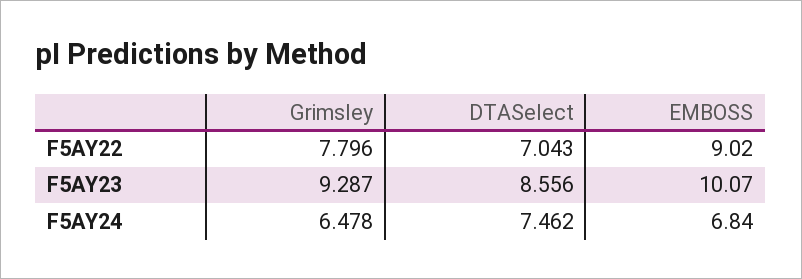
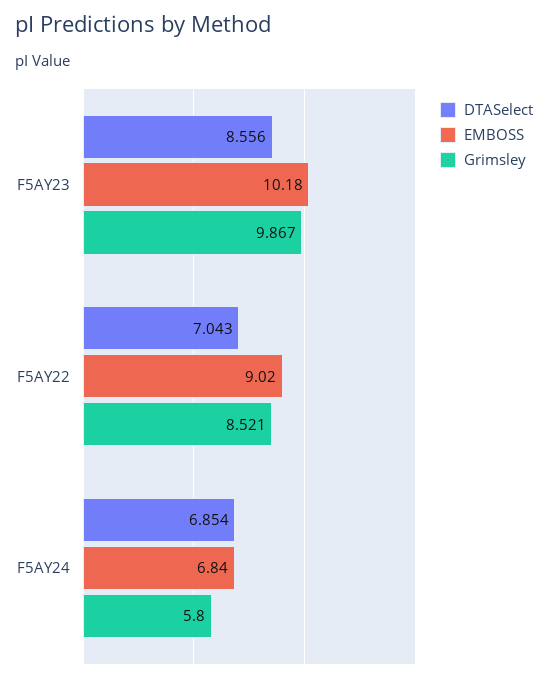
  {
    "Grimsley": {
-     "F5AY22": 7.796,
+     "F5AY22": 8.521,
-     "F5AY23": 9.287,
+     "F5AY23": 9.867,
-     "F5AY24": 6.478
+     "F5AY24": 5.8
    },
    "DTASelect": {
      "F5AY22": 7.043,
      "F5AY23": 8.556,
-     "F5AY24": 7.462
+     "F5AY24": 6.854
    },
    "EMBOSS": {
      "F5AY22": 9.02,
-     "F5AY23": 10.07,
+     "F5AY23": 10.18,
      "F5AY24": 6.84
    }
  }

